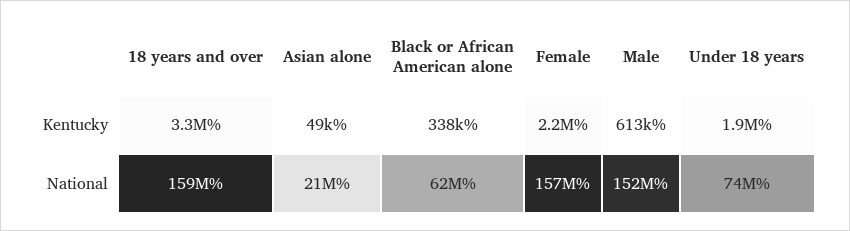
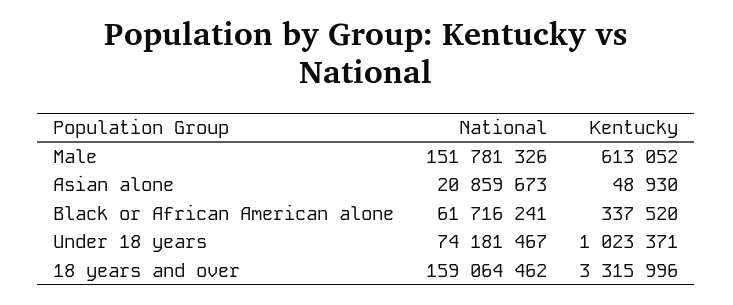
  {
    "18 years and over": {
      "Kentucky": 3315996,
      "National": 159064462
    },
    "Asian alone": {
      "Kentucky": 48930,
      "National": 20859673
    },
    "Black or African American alone": {
      "Kentucky": 337520,
      "National": 61716241
    },
-   "Female": {
-     "Kentucky": 2200000,
-     "National": 157000000
-   },
    "Male": {
      "Kentucky": 613052,
      "National": 151781326
    },
    "Under 18 years": {
-     "Kentucky": 1900000,
+     "Kentucky": 1023371,
      "National": 74181467
    }
  }

